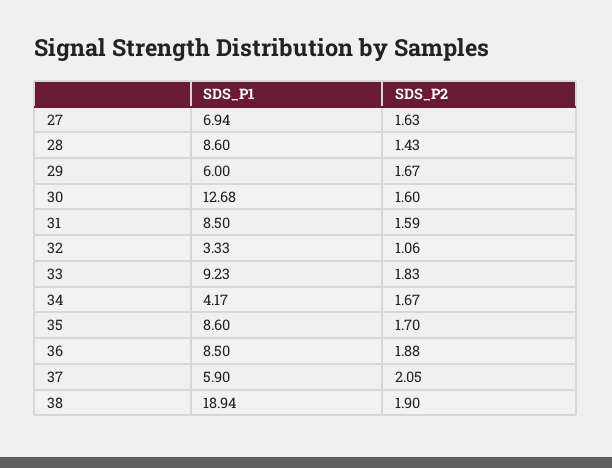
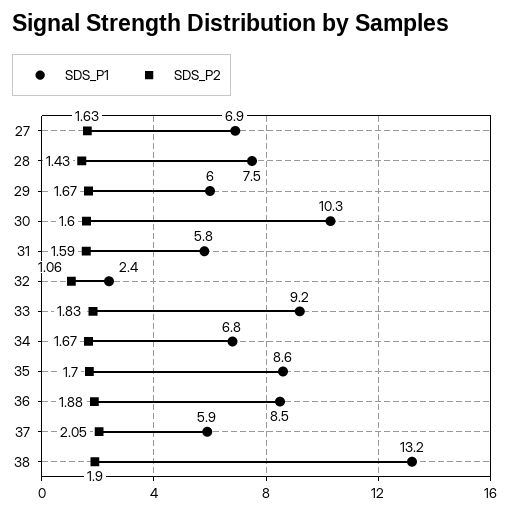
  {
    "SDS_P1": {
      "27": 6.94,
-     "28": 8.6,
+     "28": 7.5,
      "29": 6,
-     "30": 12.68,
+     "30": 10.3,
-     "31": 8.5,
+     "31": 5.8,
-     "32": 3.33,
+     "32": 2.4,
      "33": 9.23,
-     "34": 4.17,
+     "34": 6.8,
      "35": 8.6,
      "36": 8.5,
      "37": 5.9,
-     "38": 18.94
+     "38": 13.2
    },
    "SDS_P2": {
      "27": 1.63,
      "28": 1.43,
      "29": 1.67,
      "30": 1.6,
      "31": 1.59,
      "32": 1.06,
      "33": 1.83,
      "34": 1.67,
      "35": 1.7,
      "36": 1.88,
      "37": 2.05,
      "38": 1.9
    }
  }

